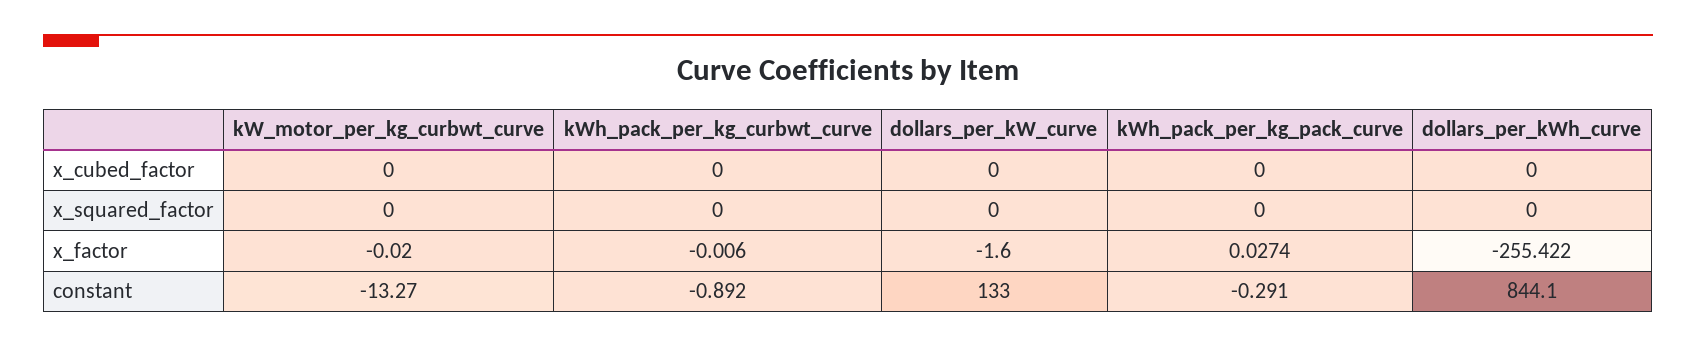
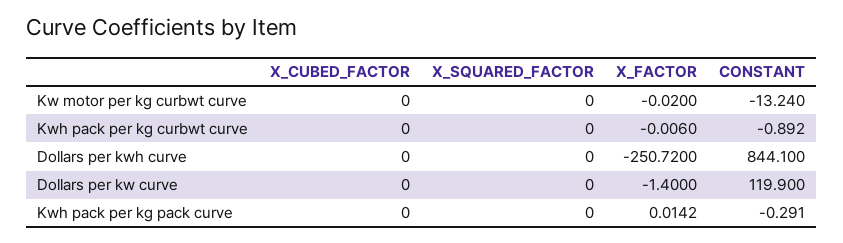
  {
    "kW_motor_per_kg_curbwt_curve": {
      "x_cubed_factor": 0,
      "x_squared_factor": 0,
      "x_factor": -0.02,
-     "constant": -13.27
+     "constant": -13.24
    },
    "kWh_pack_per_kg_curbwt_curve": {
      "x_cubed_factor": 0,
      "x_squared_factor": 0,
      "x_factor": -0.006,
      "constant": -0.892
    },
    "dollars_per_kW_curve": {
      "x_cubed_factor": 0,
      "x_squared_factor": 0,
-     "x_factor": -1.6,
+     "x_factor": -1.4,
-     "constant": 133
+     "constant": 119.9
    },
    "kWh_pack_per_kg_pack_curve": {
      "x_cubed_factor": 0,
      "x_squared_factor": 0,
-     "x_factor": 0.0274,
+     "x_factor": 0.0142,
      "constant": -0.291
    },
    "dollars_per_kWh_curve": {
      "x_cubed_factor": 0,
      "x_squared_factor": 0,
-     "x_factor": -255.422,
+     "x_factor": -250.72,
      "constant": 844.1
    }
  }

